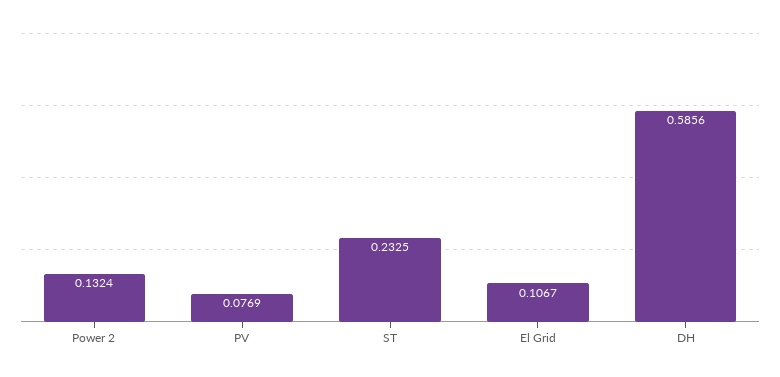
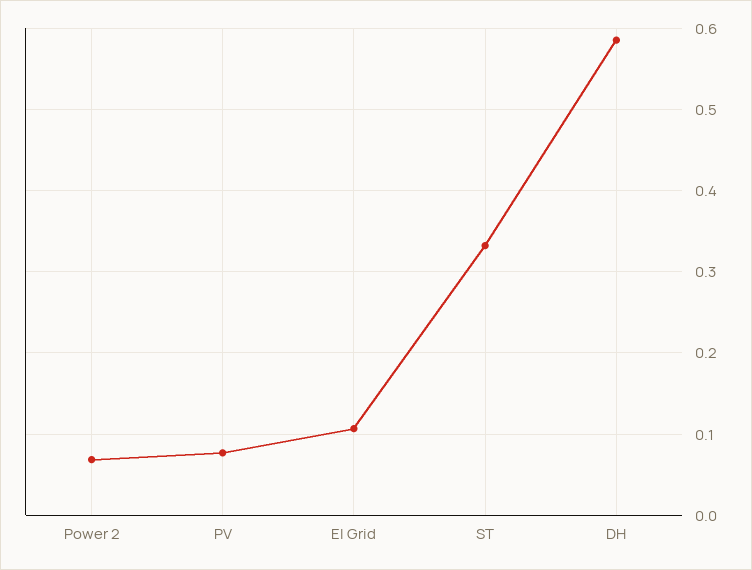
  {
-   "Power 2": 0.1324,
+   "Power 2": 0.07,
    "PV": 0.0769,
-   "ST": 0.2325,
+   "ST": 0.33,
    "El Grid": 0.1067,
    "DH": 0.5856
  }

